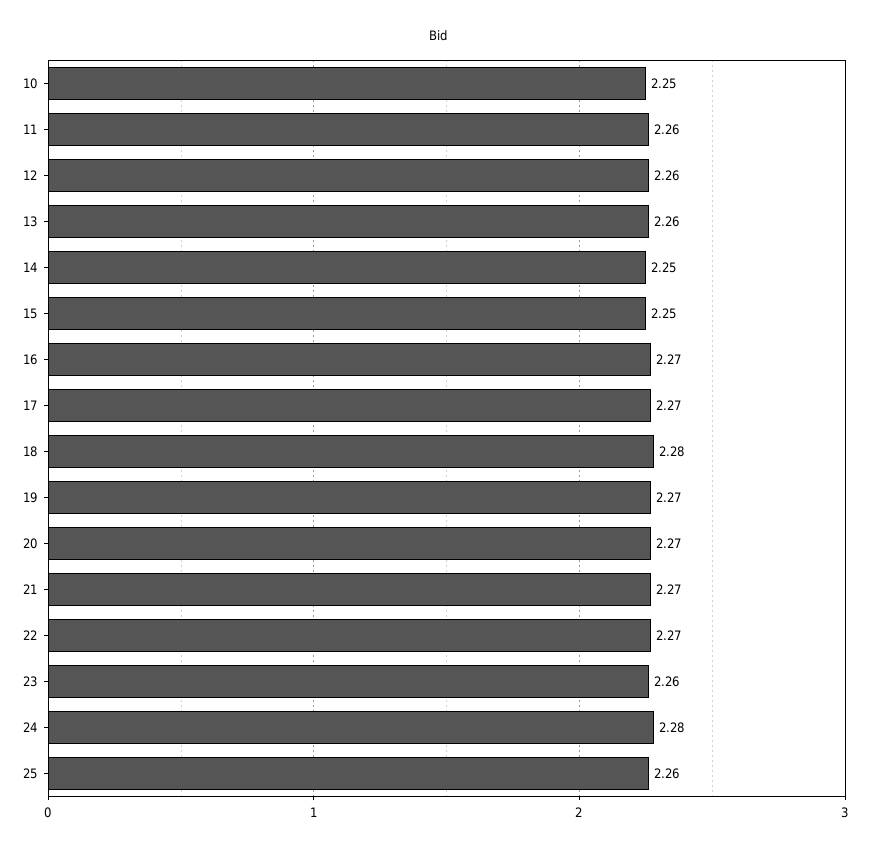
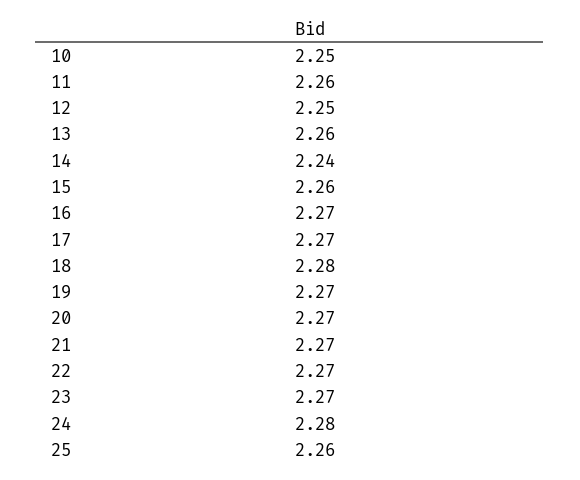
  {
    "10": 2.25,
    "11": 2.26,
-   "12": 2.26,
+   "12": 2.25,
    "13": 2.26,
-   "14": 2.25,
+   "14": 2.24,
-   "15": 2.25,
+   "15": 2.26,
    "16": 2.27,
    "17": 2.27,
    "18": 2.28,
    "19": 2.27,
    "20": 2.27,
    "21": 2.27,
    "22": 2.27,
-   "23": 2.26,
+   "23": 2.27,
    "24": 2.28,
    "25": 2.26
  }

